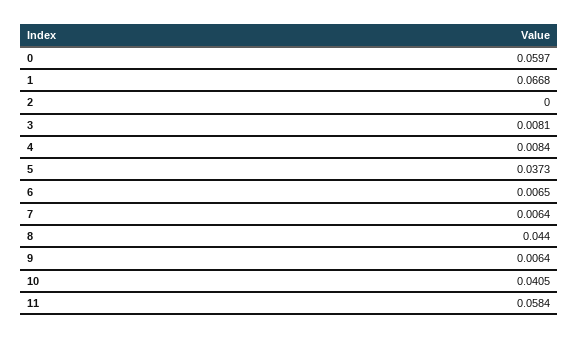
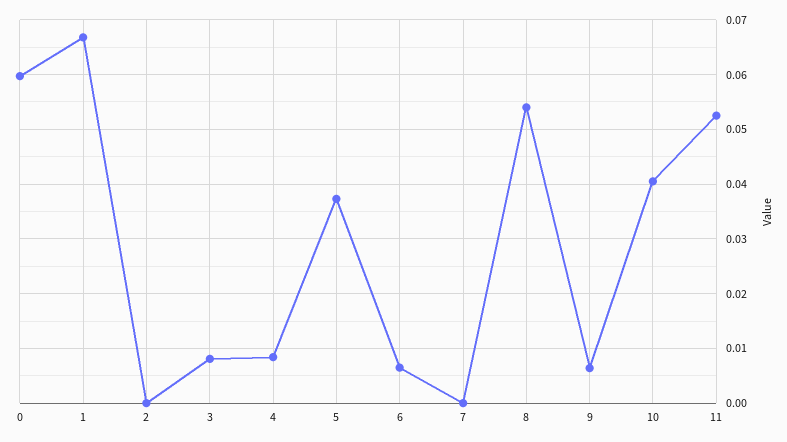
  {
    "0": 0.0597,
    "1": 0.0668,
    "2": 0,
    "3": 0.0081,
    "4": 0.0084,
    "5": 0.0373,
    "6": 0.0065,
-   "7": 0.0064,
+   "7": 0,
-   "8": 0.044,
+   "8": 0.054,
    "9": 0.0064,
    "10": 0.0405,
-   "11": 0.0584
+   "11": 0.052
  }

